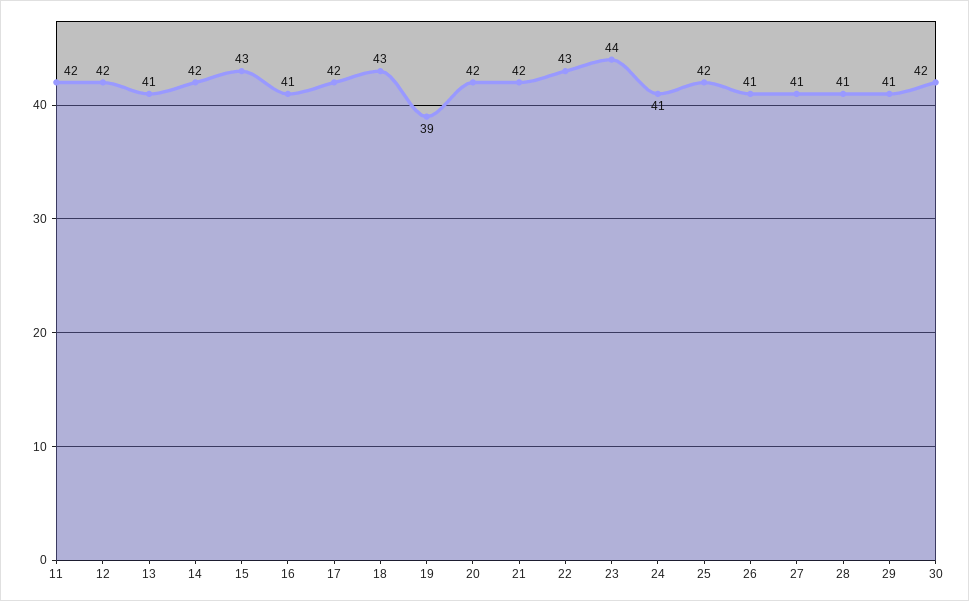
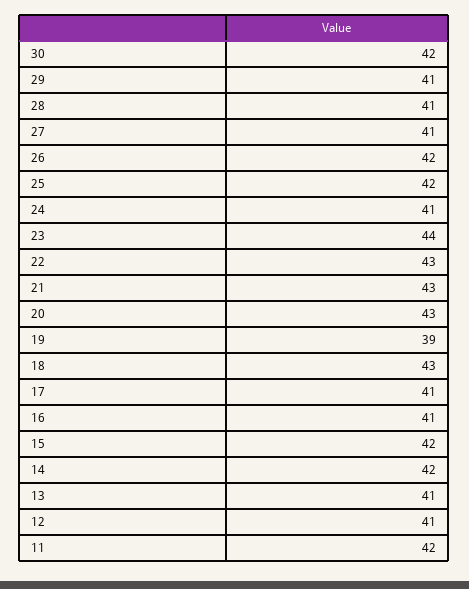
  {
    "11": 42,
-   "12": 42,
+   "12": 41,
    "13": 41,
    "14": 42,
-   "15": 43,
+   "15": 42,
    "16": 41,
-   "17": 42,
+   "17": 41,
    "18": 43,
    "19": 39,
-   "20": 42,
+   "20": 43,
-   "21": 42,
+   "21": 43,
    "22": 43,
    "23": 44,
    "24": 41,
    "25": 42,
-   "26": 41,
+   "26": 42,
    "27": 41,
    "28": 41,
    "29": 41,
    "30": 42
  }

